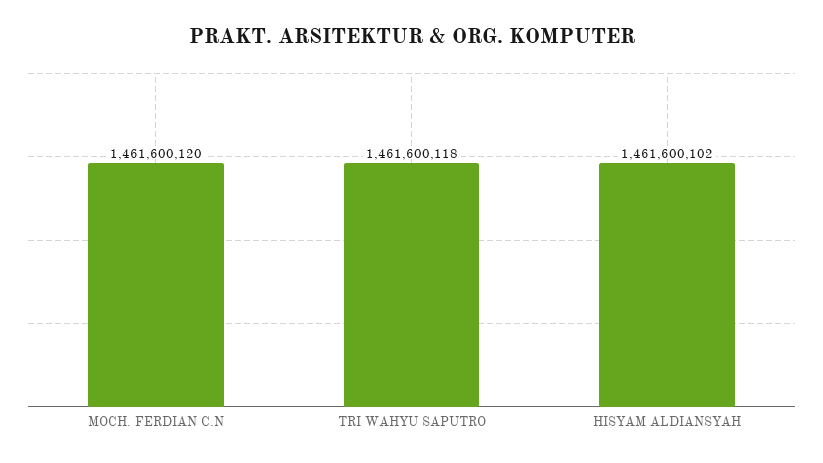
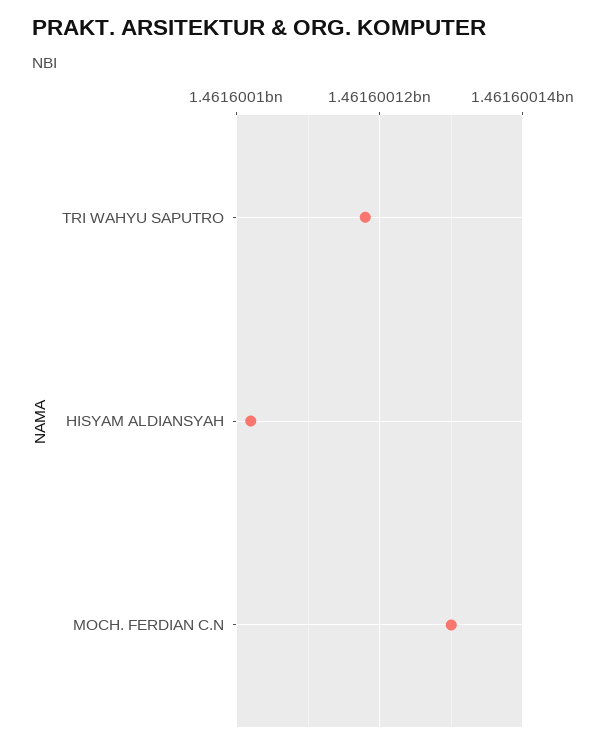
  {
-   "MOCH. FERDIAN C.N": 1461600120,
+   "MOCH. FERDIAN C.N": 1461600130,
    "TRI WAHYU SAPUTRO": 1461600118,
    "HISYAM ALDIANSYAH": 1461600102
  }

